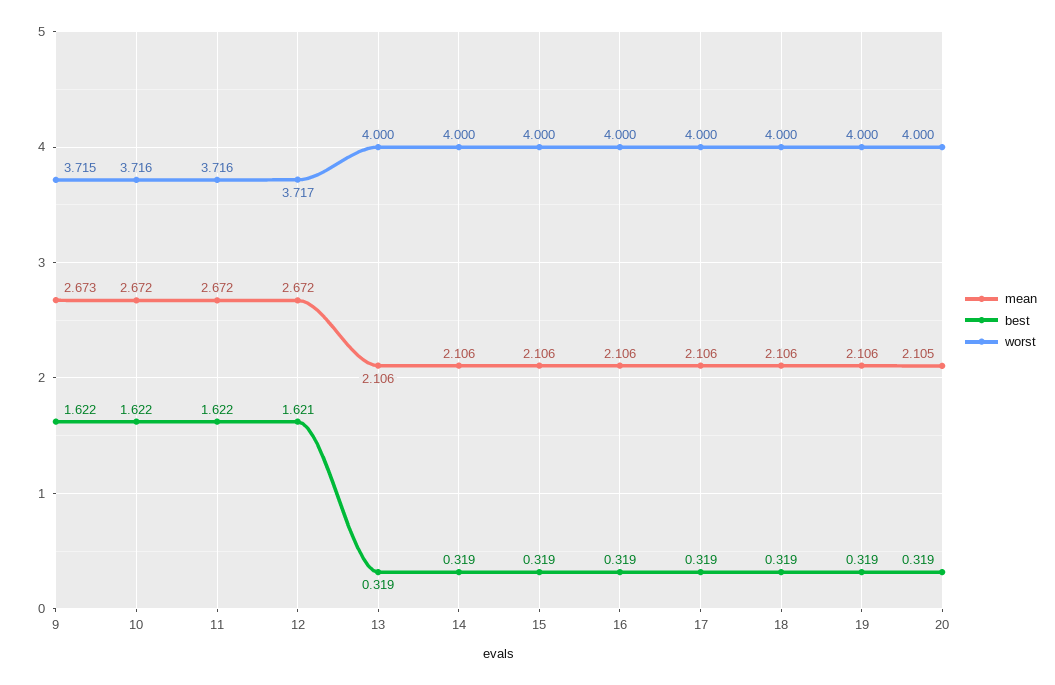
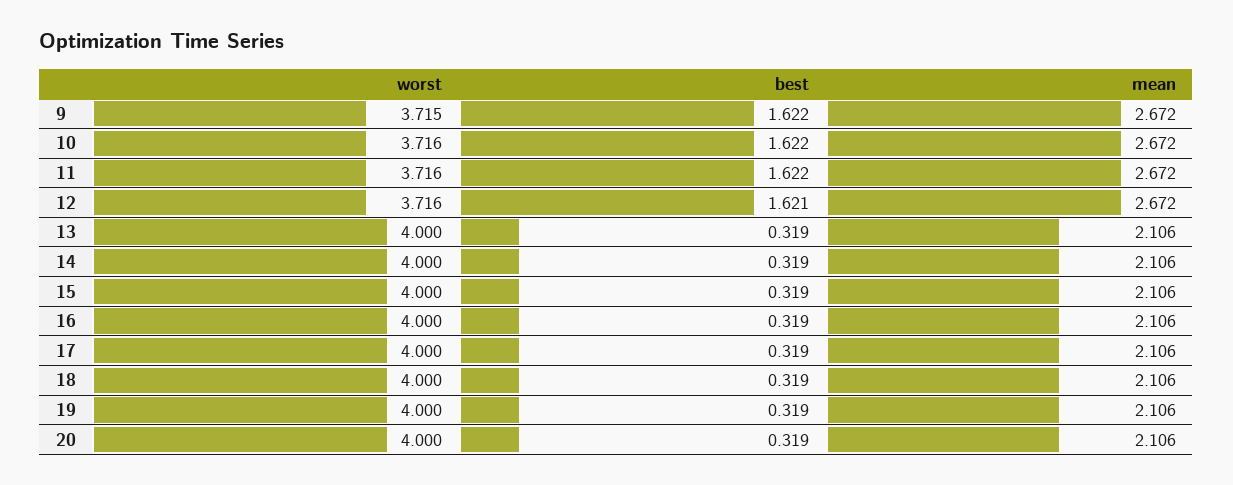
  {
    "mean": {
-     "9": 2.673,
+     "9": 2.672,
      "10": 2.672,
      "11": 2.672,
      "12": 2.672,
      "13": 2.106,
      "14": 2.106,
      "15": 2.106,
      "16": 2.106,
      "17": 2.106,
      "18": 2.106,
      "19": 2.106,
-     "20": 2.105
+     "20": 2.106
    },
    "best": {
      "9": 1.622,
      "10": 1.622,
      "11": 1.622,
      "12": 1.621,
      "13": 0.319,
      "14": 0.319,
      "15": 0.319,
      "16": 0.319,
      "17": 0.319,
      "18": 0.319,
      "19": 0.319,
      "20": 0.319
    },
    "worst": {
      "9": 3.715,
      "10": 3.716,
      "11": 3.716,
-     "12": 3.717,
+     "12": 3.716,
      "13": 4,
      "14": 4,
      "15": 4,
      "16": 4,
      "17": 4,
      "18": 4,
      "19": 4,
      "20": 4
    }
  }

